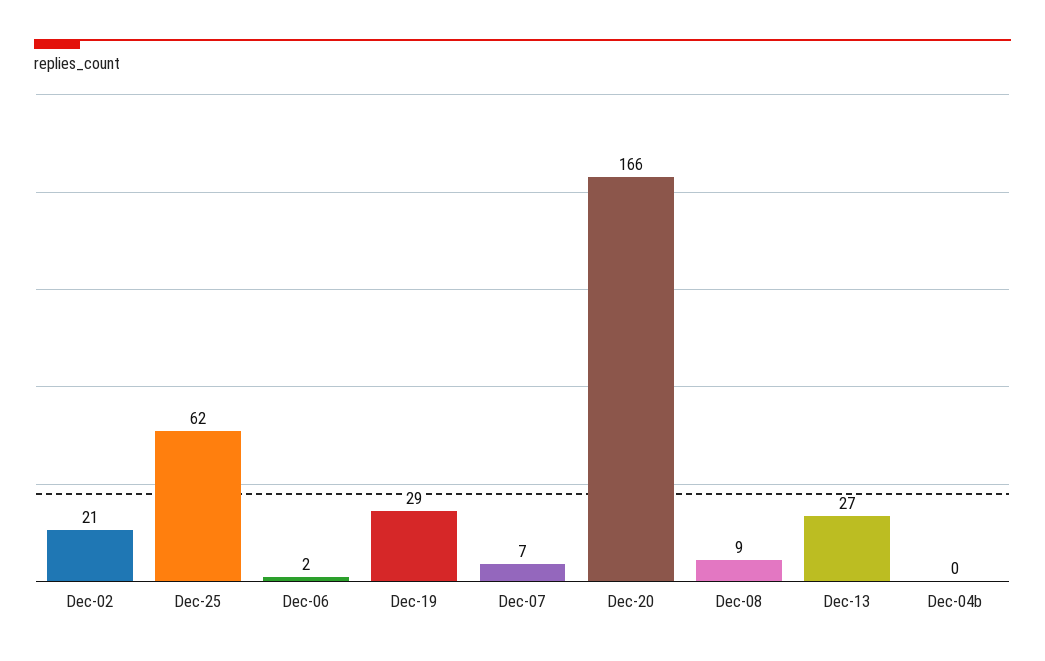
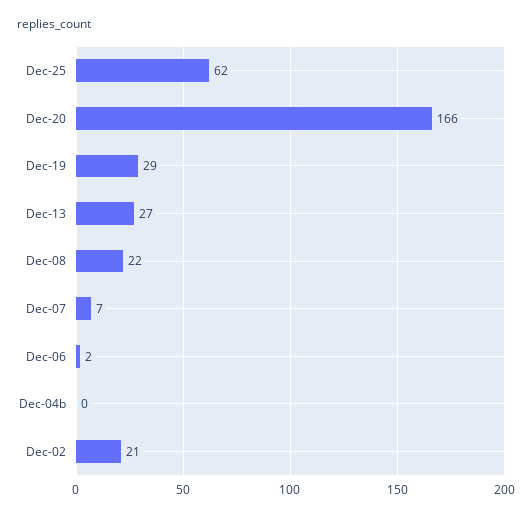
  {
    "Dec-02": 21,
    "Dec-25": 62,
    "Dec-06": 2,
    "Dec-19": 29,
    "Dec-07": 7,
    "Dec-20": 166,
-   "Dec-08": 9,
+   "Dec-08": 22,
    "Dec-13": 27,
    "Dec-04b": 0
  }

